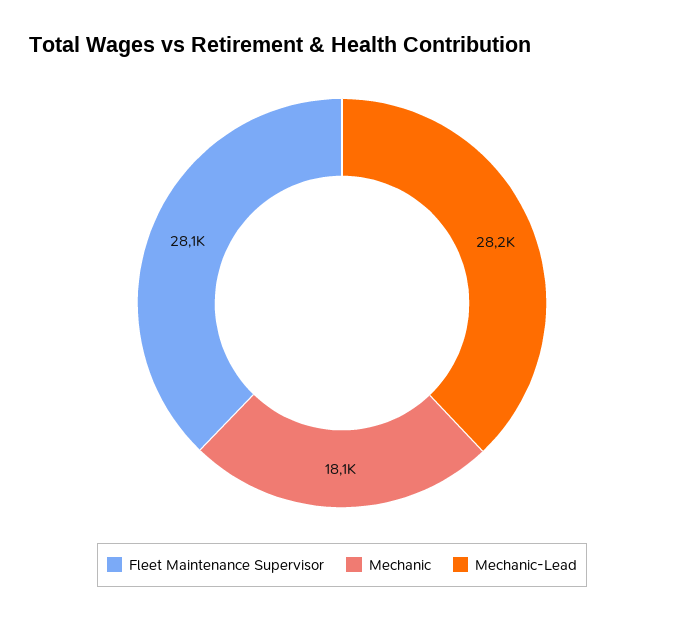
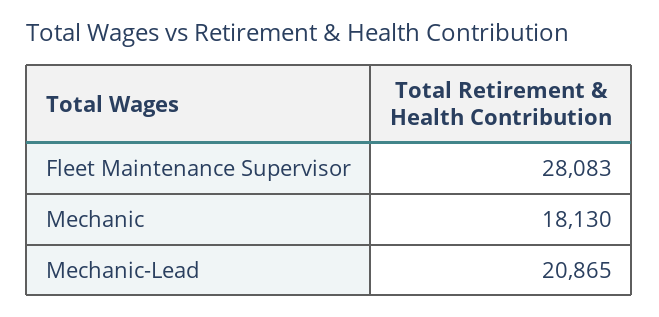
  {
    "Fleet Maintenance Supervisor": 28083,
    "Mechanic": 18130,
-   "Mechanic-Lead": 28200
+   "Mechanic-Lead": 20865
  }

